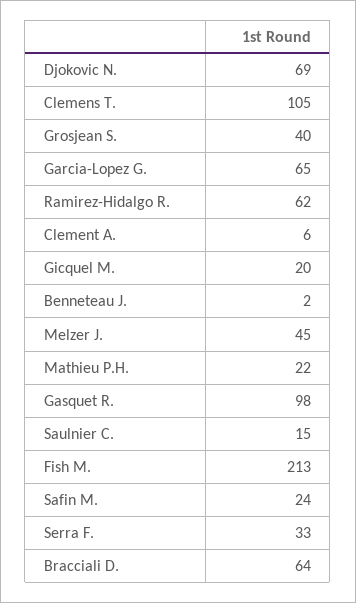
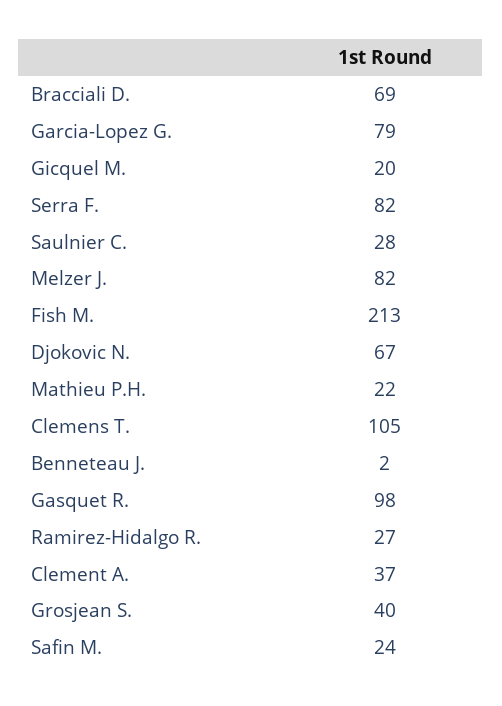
  {
-   "Djokovic N.": 69,
+   "Djokovic N.": 67,
    "Clemens T.": 105,
    "Grosjean S.": 40,
-   "Garcia-Lopez G.": 65,
+   "Garcia-Lopez G.": 79,
-   "Ramirez-Hidalgo R.": 62,
+   "Ramirez-Hidalgo R.": 27,
-   "Clement A.": 6,
+   "Clement A.": 37,
    "Gicquel M.": 20,
    "Benneteau J.": 2,
-   "Melzer J.": 45,
+   "Melzer J.": 82,
    "Mathieu P.H.": 22,
    "Gasquet R.": 98,
-   "Saulnier C.": 15,
+   "Saulnier C.": 28,
    "Fish M.": 213,
    "Safin M.": 24,
-   "Serra F.": 33,
+   "Serra F.": 82,
-   "Bracciali D.": 64
+   "Bracciali D.": 69
  }

